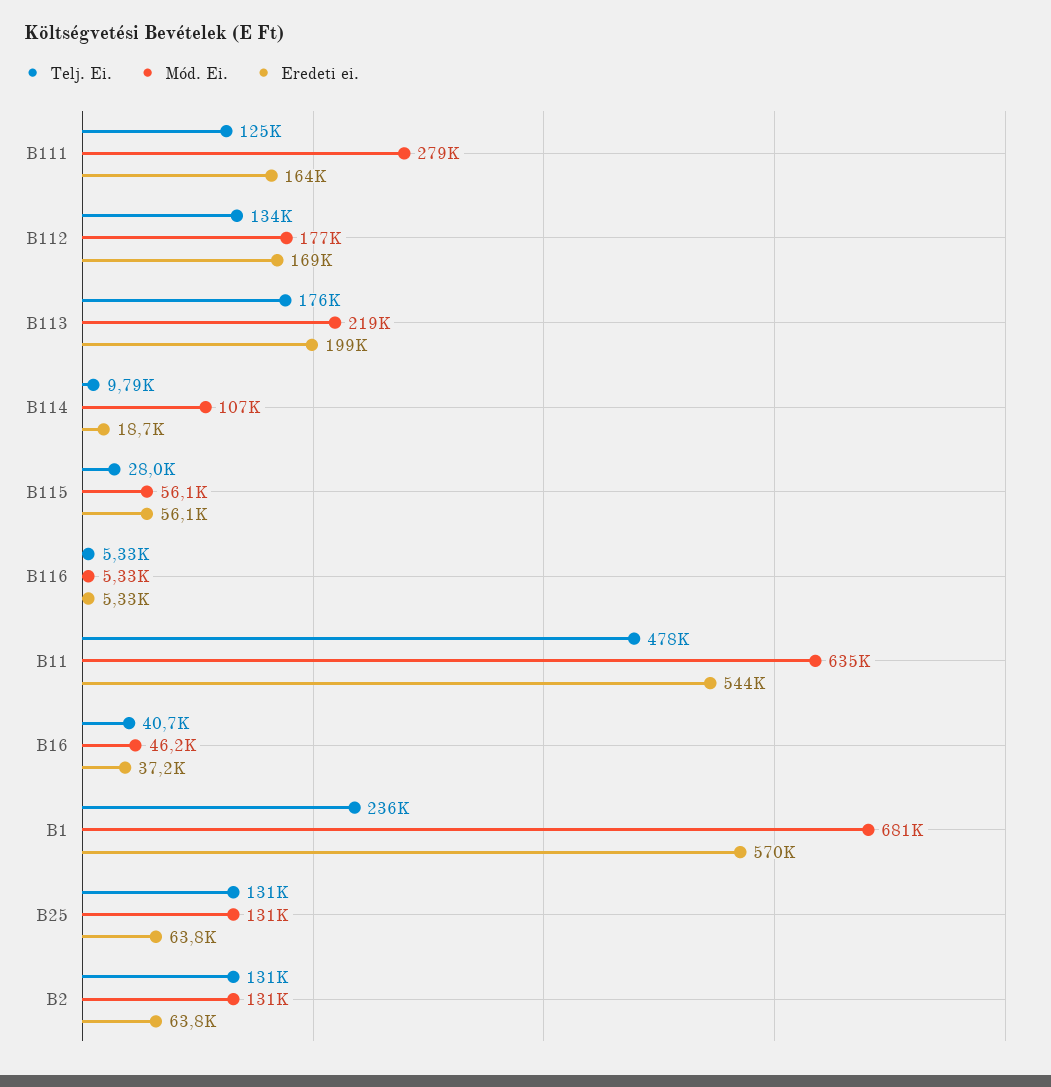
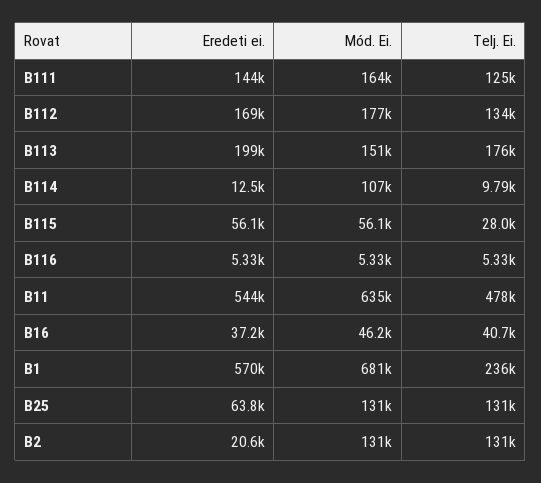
  {
    "Telj. Ei.": {
      "B111": 125000,
      "B112": 134000,
      "B113": 176000,
      "B114": 9790,
      "B115": 28000,
      "B116": 5330,
      "B11": 478000,
      "B16": 40700,
      "B1": 236000,
      "B25": 131000,
      "B2": 131000
    },
    "Mód. Ei.": {
-     "B111": 279000,
+     "B111": 164000,
      "B112": 177000,
-     "B113": 219000,
+     "B113": 151000,
      "B114": 107000,
      "B115": 56100,
      "B116": 5330,
      "B11": 635000,
      "B16": 46200,
      "B1": 681000,
      "B25": 131000,
      "B2": 131000
    },
    "Eredeti ei.": {
-     "B111": 164000,
+     "B111": 144000,
      "B112": 169000,
      "B113": 199000,
-     "B114": 18700,
+     "B114": 12500,
      "B115": 56100,
      "B116": 5330,
      "B11": 544000,
      "B16": 37200,
      "B1": 570000,
      "B25": 63800,
-     "B2": 63800
+     "B2": 20600
    }
  }

